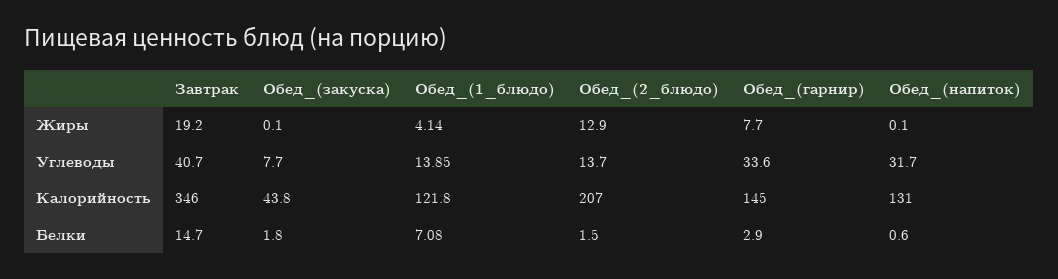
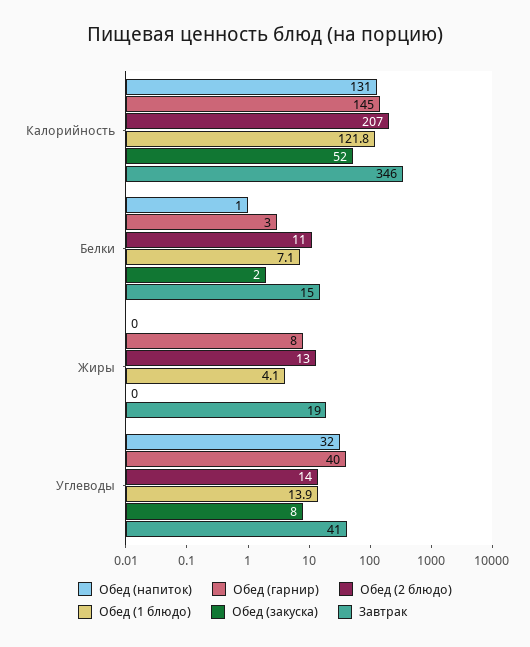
  {
    "Завтрак": {
      "Жиры": 19.2,
      "Углеводы": 40.7,
      "Калорийность": 346,
      "Белки": 14.7
    },
    "Обед_(закуска)": {
      "Жиры": 0.1,
      "Углеводы": 7.7,
-     "Калорийность": 43.8,
+     "Калорийность": 52,
      "Белки": 1.8
    },
    "Обед_(1_блюдо)": {
      "Жиры": 4.14,
      "Углеводы": 13.85,
      "Калорийность": 121.8,
      "Белки": 7.08
    },
    "Обед_(2_блюдо)": {
      "Жиры": 12.9,
      "Углеводы": 13.7,
      "Калорийность": 207,
-     "Белки": 1.5
+     "Белки": 11
    },
    "Обед_(гарнир)": {
      "Жиры": 7.7,
-     "Углеводы": 33.6,
+     "Углеводы": 40,
      "Калорийность": 145,
      "Белки": 2.9
    },
    "Обед_(напиток)": {
      "Жиры": 0.1,
      "Углеводы": 31.7,
      "Калорийность": 131,
      "Белки": 0.6
    }
  }

